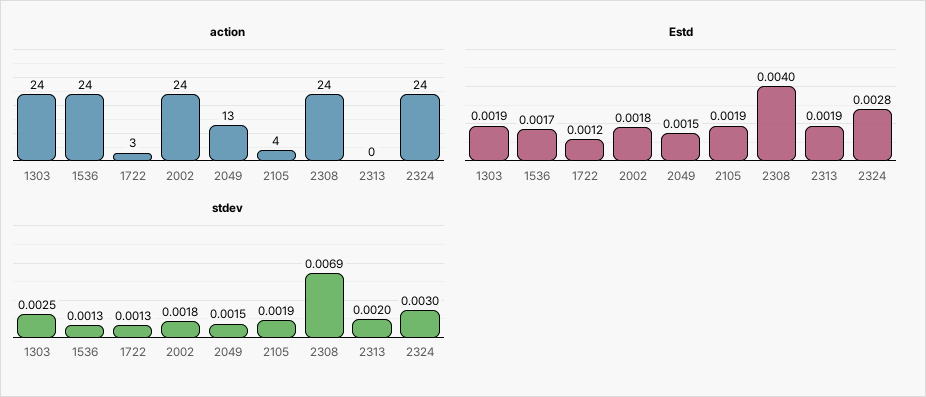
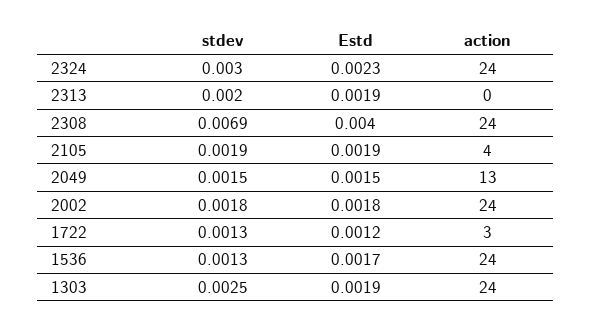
  {
    "action": {
      "1303": 24,
      "1536": 24,
      "1722": 3,
      "2002": 24,
      "2049": 13,
      "2105": 4,
      "2308": 24,
      "2313": 0,
      "2324": 24
    },
    "Estd": {
      "1303": 0.0019,
      "1536": 0.0017,
      "1722": 0.0012,
      "2002": 0.0018,
      "2049": 0.0015,
      "2105": 0.0019,
      "2308": 0.004,
      "2313": 0.0019,
-     "2324": 0.0028
+     "2324": 0.0023
    },
    "stdev": {
      "1303": 0.0025,
      "1536": 0.0013,
      "1722": 0.0013,
      "2002": 0.0018,
      "2049": 0.0015,
      "2105": 0.0019,
      "2308": 0.0069,
      "2313": 0.002,
      "2324": 0.003
    }
  }

